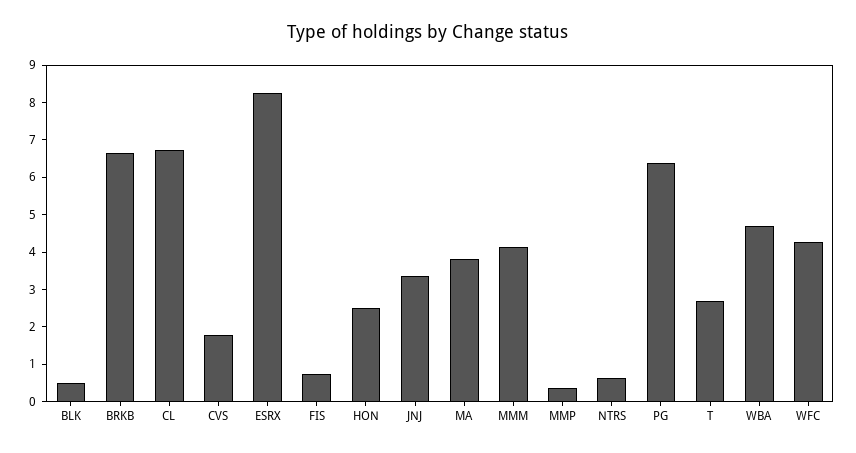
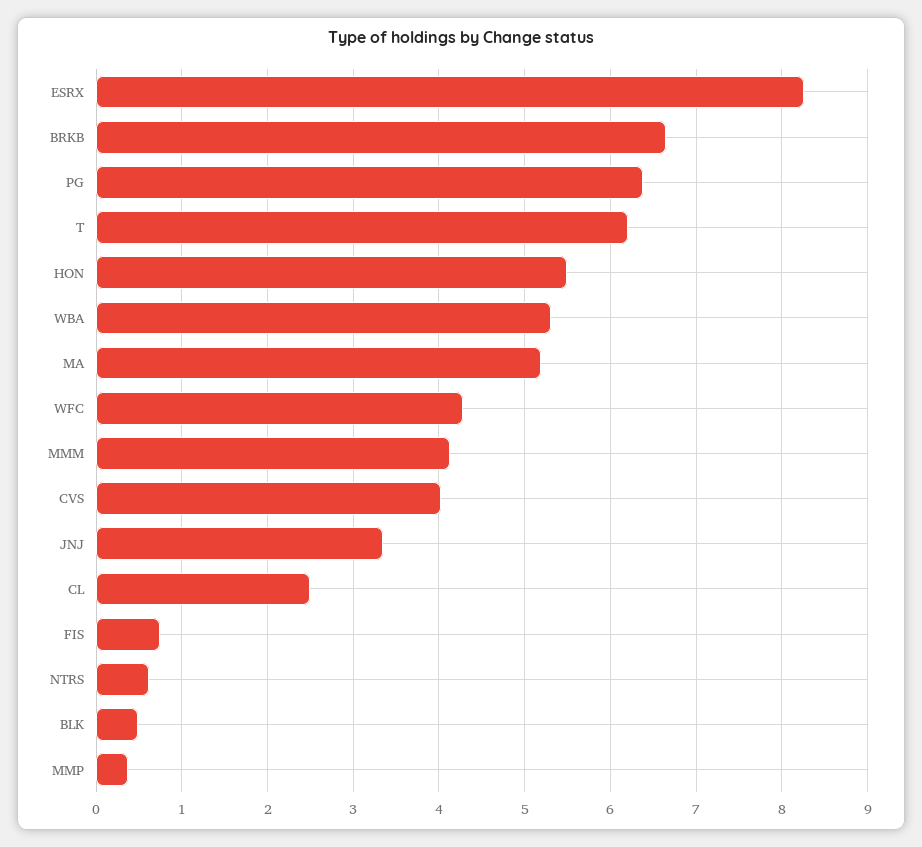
  {
    "BLK": 0.5,
    "BRKB": 6.6,
-   "CL": 6.75,
+   "CL": 2.5,
-   "CVS": 1.75,
+   "CVS": 4,
    "ESRX": 8.3,
    "FIS": 0.7,
-   "HON": 2.5,
+   "HON": 5.5,
    "JNJ": 3.4,
-   "MA": 3.75,
+   "MA": 5.2,
    "MMM": 4.1,
    "MMP": 0.4,
    "NTRS": 0.6,
    "PG": 6.4,
-   "T": 2.75,
+   "T": 6.2,
-   "WBA": 4.75,
+   "WBA": 5.3,
    "WFC": 4.3
  }

